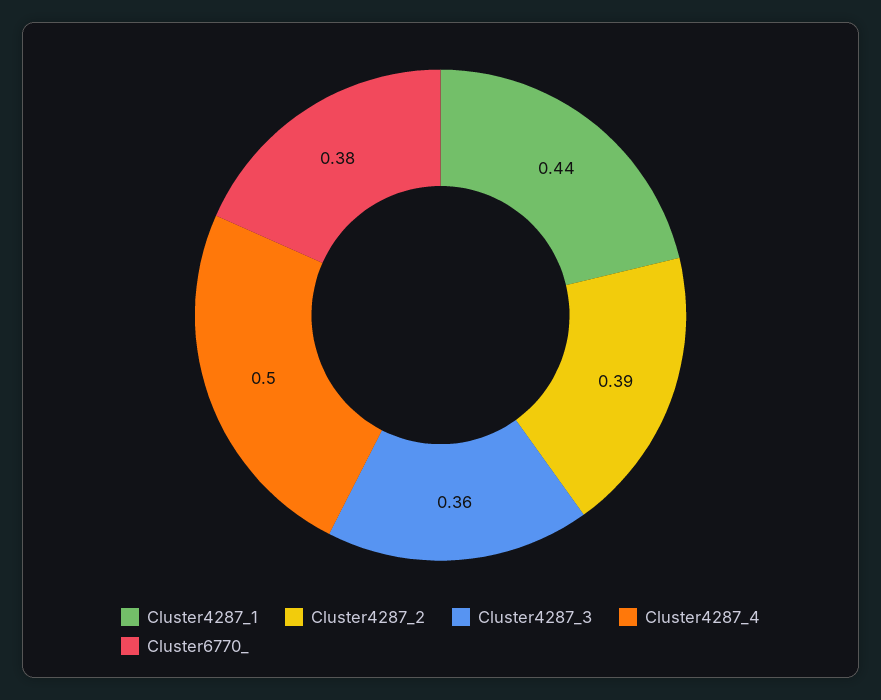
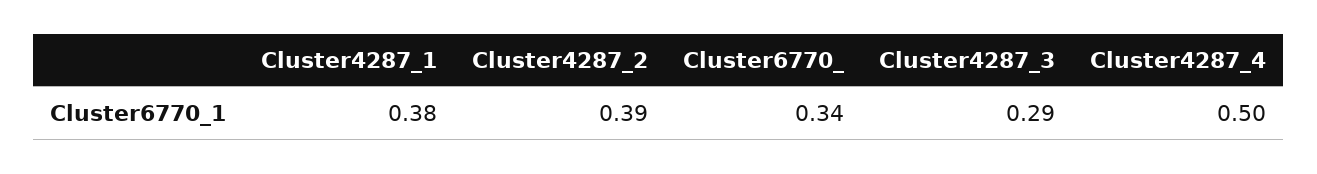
  {
-   "Cluster4287_1": 0.44,
+   "Cluster4287_1": 0.38,
    "Cluster4287_2": 0.39,
-   "Cluster4287_3": 0.36,
+   "Cluster4287_3": 0.29,
    "Cluster4287_4": 0.5,
-   "Cluster6770_": 0.38
+   "Cluster6770_": 0.34
  }

